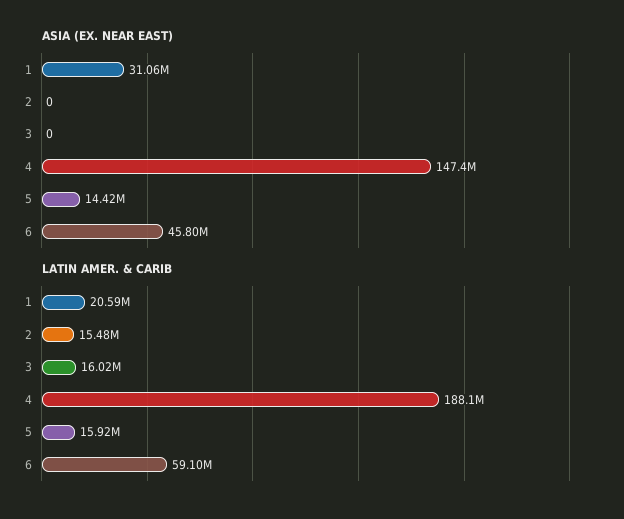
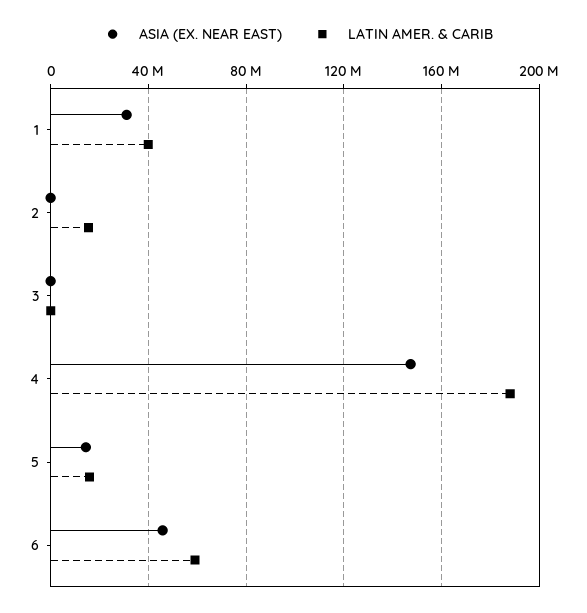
  {
    "ASIA (EX. NEAR EAST)": {
      "1": 31060000,
      "2": 0,
      "3": 0,
      "4": 147400000,
      "5": 14420000,
      "6": 45800000
    },
    "LATIN AMER. & CARIB": {
-     "1": 20590000,
+     "1": 40000000,
      "2": 15480000,
-     "3": 16020000,
+     "3": 0,
      "4": 188100000,
      "5": 15920000,
      "6": 59100000
    }
  }

